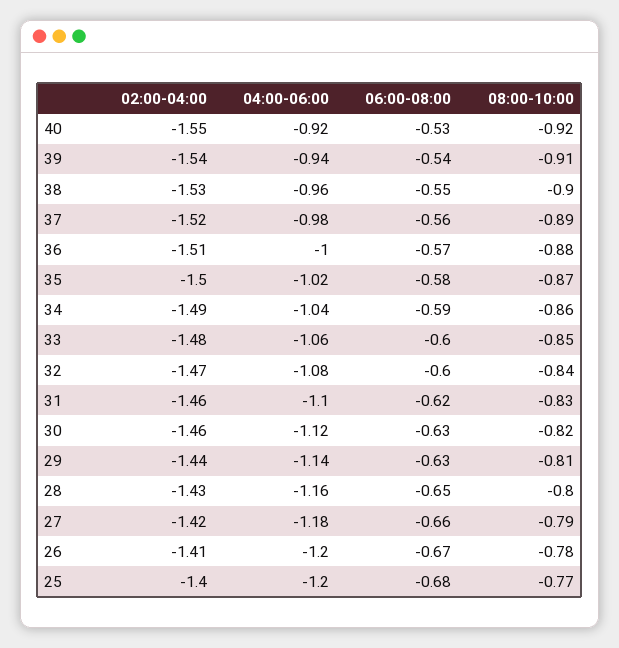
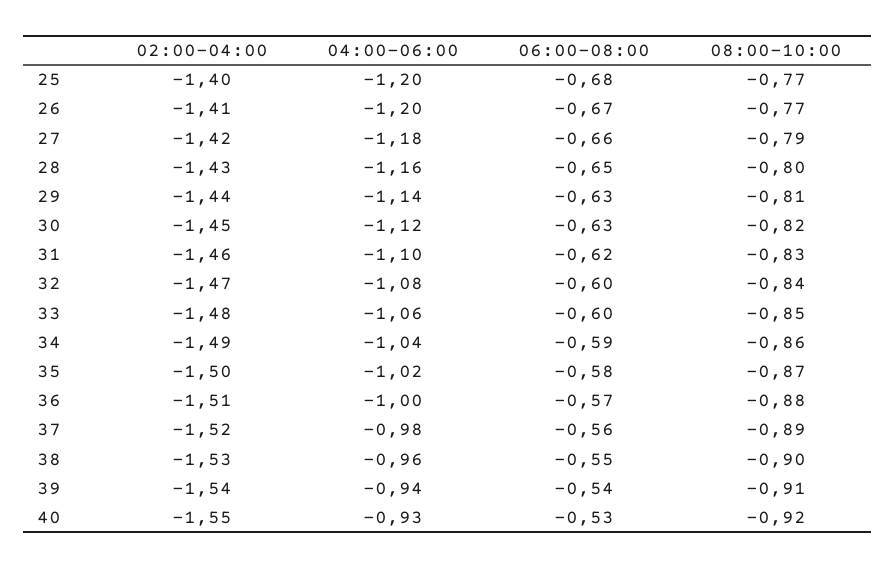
  {
    "02:00-04:00": {
      "40": -1.55,
      "39": -1.54,
      "38": -1.53,
      "37": -1.52,
      "36": -1.51,
      "35": -1.5,
      "34": -1.49,
      "33": -1.48,
      "32": -1.47,
      "31": -1.46,
-     "30": -1.46,
+     "30": -1.45,
      "29": -1.44,
      "28": -1.43,
      "27": -1.42,
      "26": -1.41,
      "25": -1.4
    },
    "04:00-06:00": {
-     "40": -0.92,
+     "40": -0.93,
      "39": -0.94,
      "38": -0.96,
      "37": -0.98,
      "36": -1,
      "35": -1.02,
      "34": -1.04,
      "33": -1.06,
      "32": -1.08,
      "31": -1.1,
      "30": -1.12,
      "29": -1.14,
      "28": -1.16,
      "27": -1.18,
      "26": -1.2,
      "25": -1.2
    },
    "06:00-08:00": {
      "40": -0.53,
      "39": -0.54,
      "38": -0.55,
      "37": -0.56,
      "36": -0.57,
      "35": -0.58,
      "34": -0.59,
      "33": -0.6,
      "32": -0.6,
      "31": -0.62,
      "30": -0.63,
      "29": -0.63,
      "28": -0.65,
      "27": -0.66,
      "26": -0.67,
      "25": -0.68
    },
    "08:00-10:00": {
      "40": -0.92,
      "39": -0.91,
      "38": -0.9,
      "37": -0.89,
      "36": -0.88,
      "35": -0.87,
      "34": -0.86,
      "33": -0.85,
      "32": -0.84,
      "31": -0.83,
      "30": -0.82,
      "29": -0.81,
      "28": -0.8,
      "27": -0.79,
-     "26": -0.78,
+     "26": -0.77,
      "25": -0.77
    }
  }

